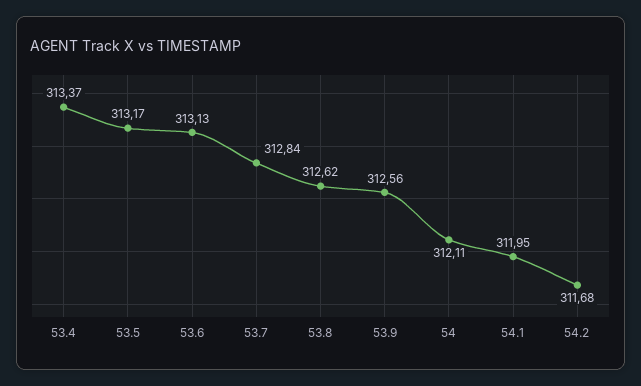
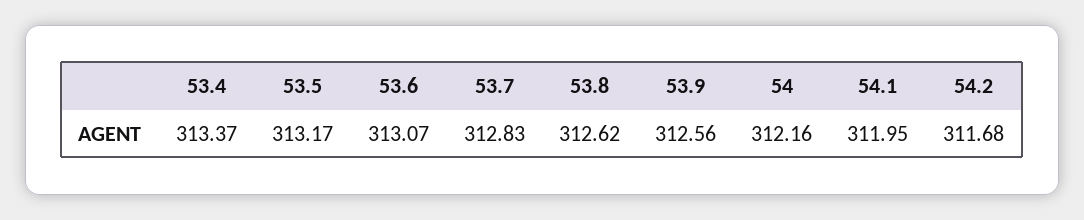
  {
    "53.4": 313.37,
    "53.5": 313.17,
-   "53.6": 313.13,
+   "53.6": 313.07,
-   "53.7": 312.84,
+   "53.7": 312.83,
    "53.8": 312.62,
    "53.9": 312.56,
-   "54": 312.11,
+   "54": 312.16,
    "54.1": 311.95,
    "54.2": 311.68
  }

